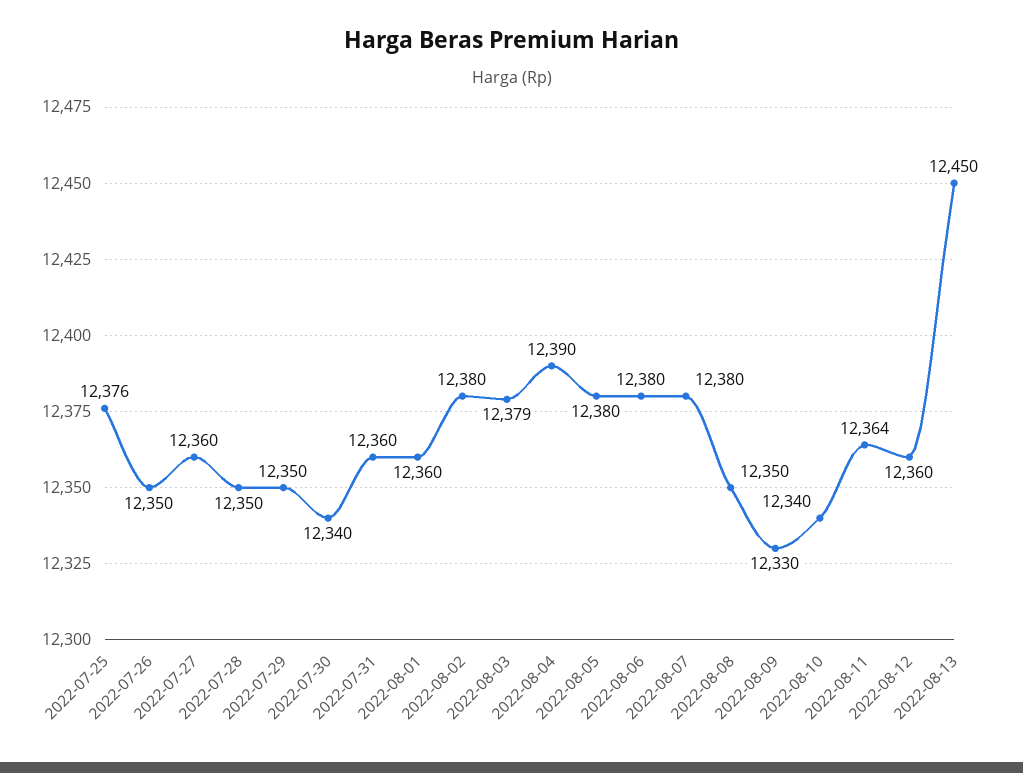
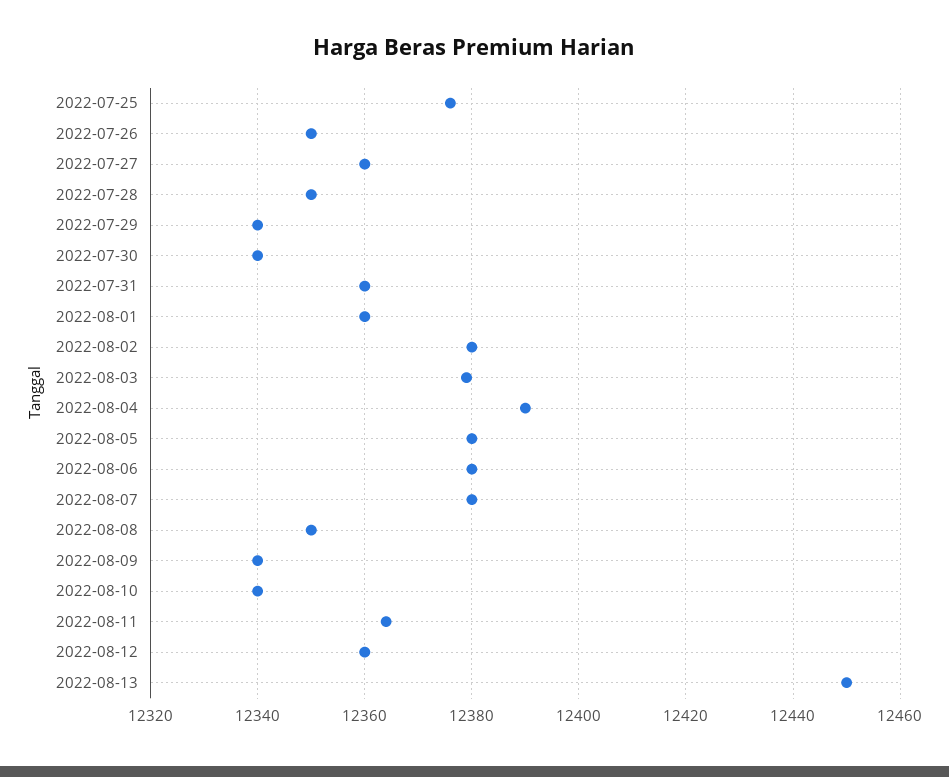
  {
    "2022-07-25": 12376,
    "2022-07-26": 12350,
    "2022-07-27": 12360,
    "2022-07-28": 12350,
-   "2022-07-29": 12350,
+   "2022-07-29": 12340,
    "2022-07-30": 12340,
    "2022-07-31": 12360,
    "2022-08-01": 12360,
    "2022-08-02": 12380,
    "2022-08-03": 12379,
    "2022-08-04": 12390,
    "2022-08-05": 12380,
    "2022-08-06": 12380,
    "2022-08-07": 12380,
    "2022-08-08": 12350,
-   "2022-08-09": 12330,
+   "2022-08-09": 12340,
    "2022-08-10": 12340,
    "2022-08-11": 12364,
    "2022-08-12": 12360,
    "2022-08-13": 12450
  }

